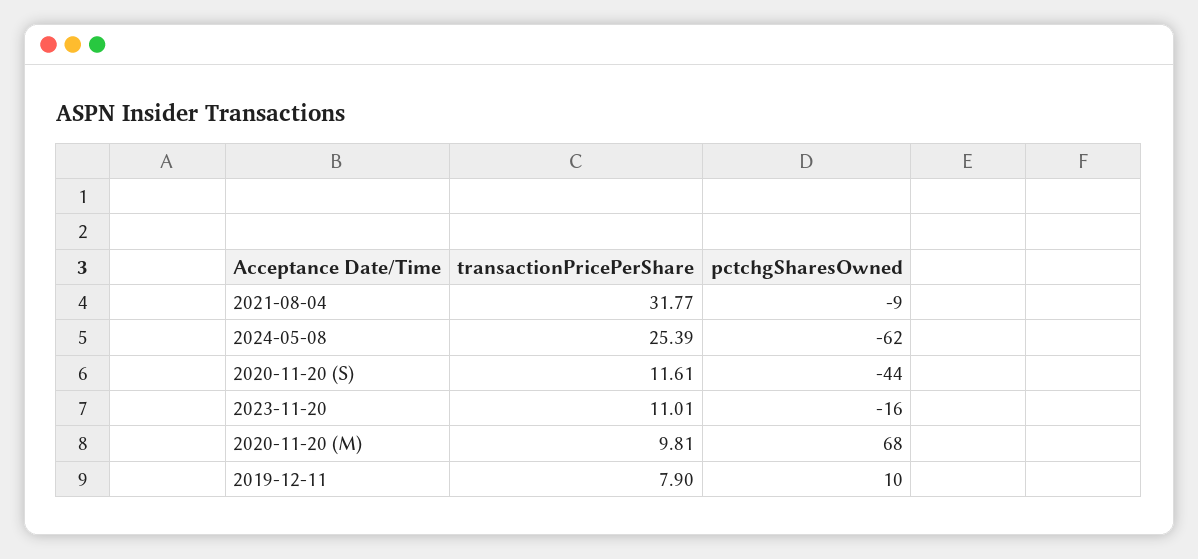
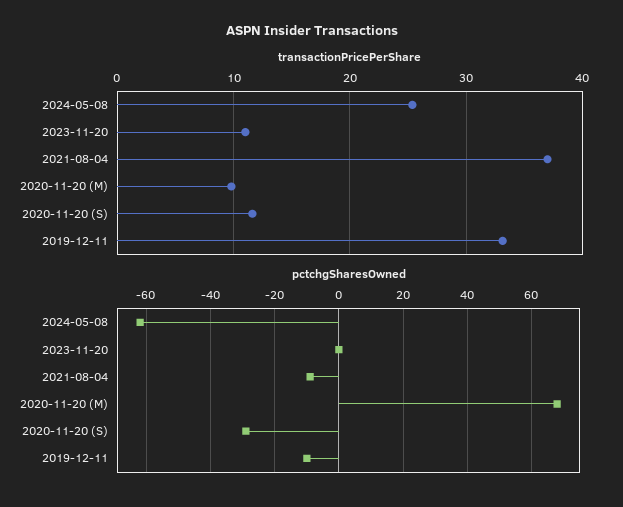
  {
    "transactionPricePerShare": {
-     "2021-08-04": 31.77,
+     "2021-08-04": 37,
      "2024-05-08": 25.39,
      "2020-11-20 (S)": 11.61,
      "2023-11-20": 11.01,
      "2020-11-20 (M)": 9.81,
-     "2019-12-11": 7.9
+     "2019-12-11": 33
    },
    "pctchgSharesOwned": {
      "2021-08-04": -9,
      "2024-05-08": -62,
-     "2020-11-20 (S)": -44,
+     "2020-11-20 (S)": -30,
-     "2023-11-20": -16,
+     "2023-11-20": 0,
      "2020-11-20 (M)": 68,
-     "2019-12-11": 10
+     "2019-12-11": -10
    }
  }

